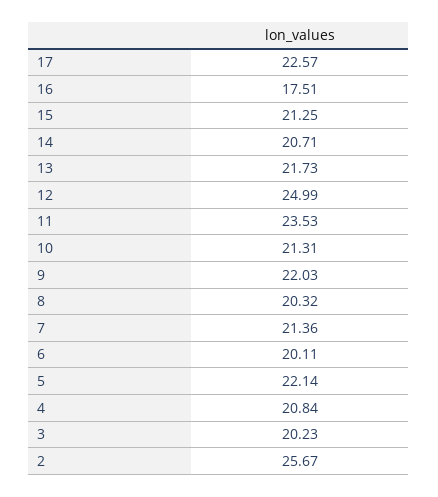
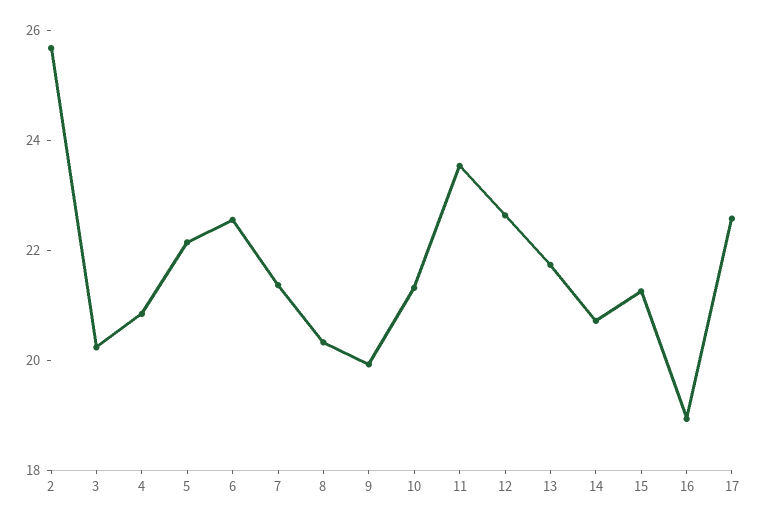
  {
    "17": 22.57,
-   "16": 17.51,
+   "16": 19,
    "15": 21.25,
    "14": 20.71,
    "13": 21.73,
-   "12": 24.99,
+   "12": 22.5,
    "11": 23.53,
    "10": 21.31,
-   "9": 22.03,
+   "9": 20,
    "8": 20.32,
    "7": 21.36,
-   "6": 20.11,
+   "6": 22.5,
    "5": 22.14,
    "4": 20.84,
    "3": 20.23,
    "2": 25.67
  }

